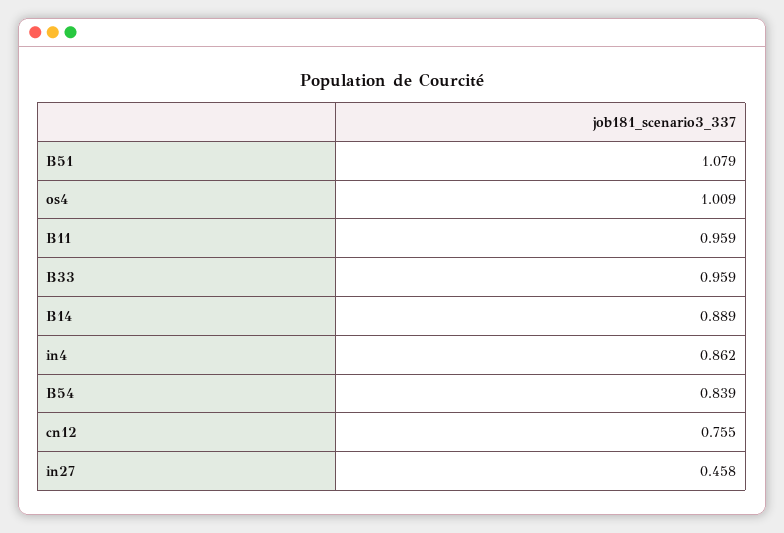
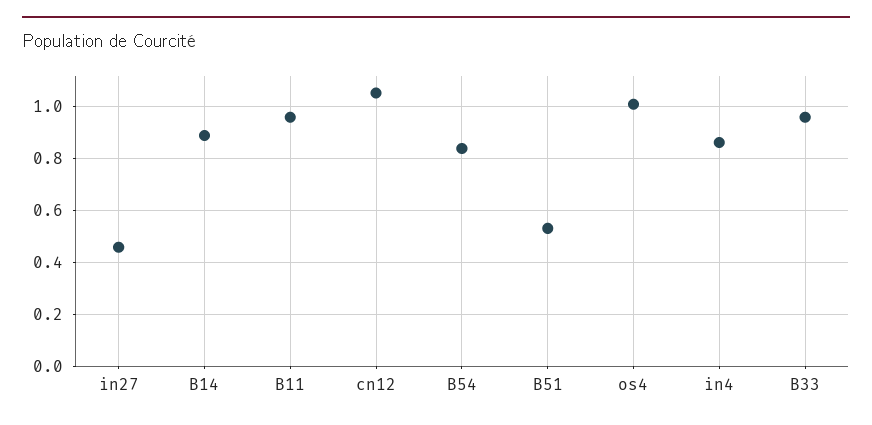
  {
-   "B51": 1.079,
+   "B51": 0.525,
    "os4": 1.009,
    "B11": 0.959,
    "B33": 0.959,
    "B14": 0.889,
    "in4": 0.862,
    "B54": 0.839,
-   "cn12": 0.755,
+   "cn12": 1.05,
    "in27": 0.458
  }

